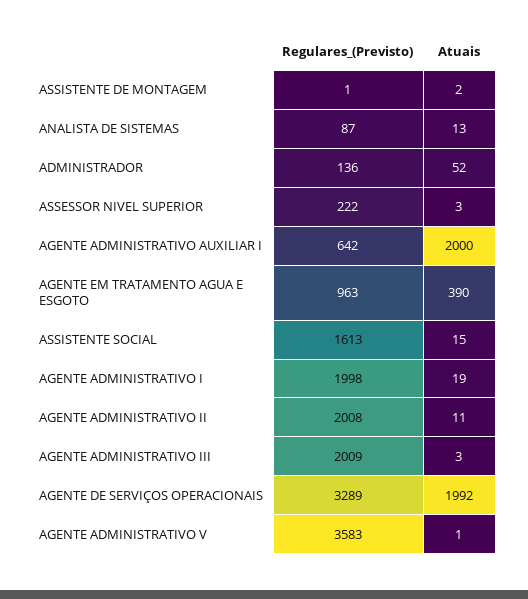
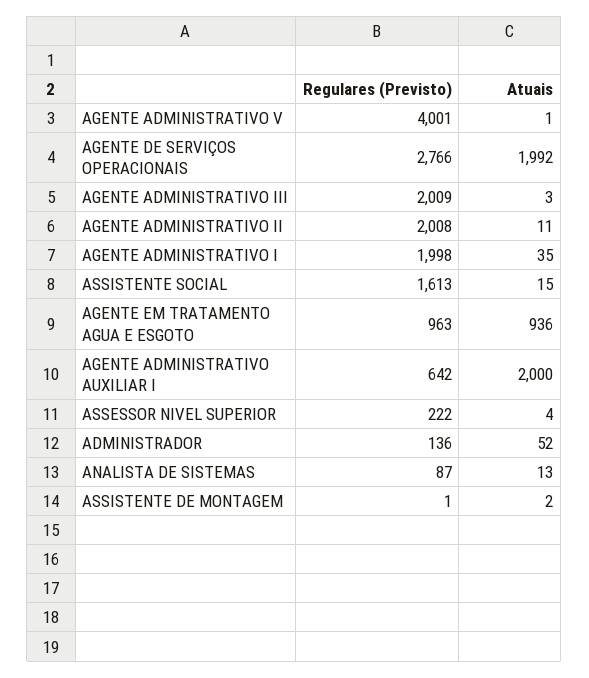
  {
    "Regulares_(Previsto)": {
      "ASSISTENTE DE MONTAGEM": 1,
      "ANALISTA DE SISTEMAS": 87,
      "ADMINISTRADOR": 136,
      "ASSESSOR NIVEL SUPERIOR": 222,
      "AGENTE ADMINISTRATIVO AUXILIAR I": 642,
      "AGENTE EM TRATAMENTO AGUA E ESGOTO": 963,
      "ASSISTENTE SOCIAL": 1613,
      "AGENTE ADMINISTRATIVO I": 1998,
      "AGENTE ADMINISTRATIVO II": 2008,
      "AGENTE ADMINISTRATIVO III": 2009,
-     "AGENTE DE SERVIÇOS OPERACIONAIS": 3289,
+     "AGENTE DE SERVIÇOS OPERACIONAIS": 2766,
-     "AGENTE ADMINISTRATIVO V": 3583
+     "AGENTE ADMINISTRATIVO V": 4001
    },
    "Atuais": {
      "ASSISTENTE DE MONTAGEM": 2,
      "ANALISTA DE SISTEMAS": 13,
      "ADMINISTRADOR": 52,
-     "ASSESSOR NIVEL SUPERIOR": 3,
+     "ASSESSOR NIVEL SUPERIOR": 4,
      "AGENTE ADMINISTRATIVO AUXILIAR I": 2000,
-     "AGENTE EM TRATAMENTO AGUA E ESGOTO": 390,
+     "AGENTE EM TRATAMENTO AGUA E ESGOTO": 936,
      "ASSISTENTE SOCIAL": 15,
-     "AGENTE ADMINISTRATIVO I": 19,
+     "AGENTE ADMINISTRATIVO I": 35,
      "AGENTE ADMINISTRATIVO II": 11,
      "AGENTE ADMINISTRATIVO III": 3,
      "AGENTE DE SERVIÇOS OPERACIONAIS": 1992,
      "AGENTE ADMINISTRATIVO V": 1
    }
  }

